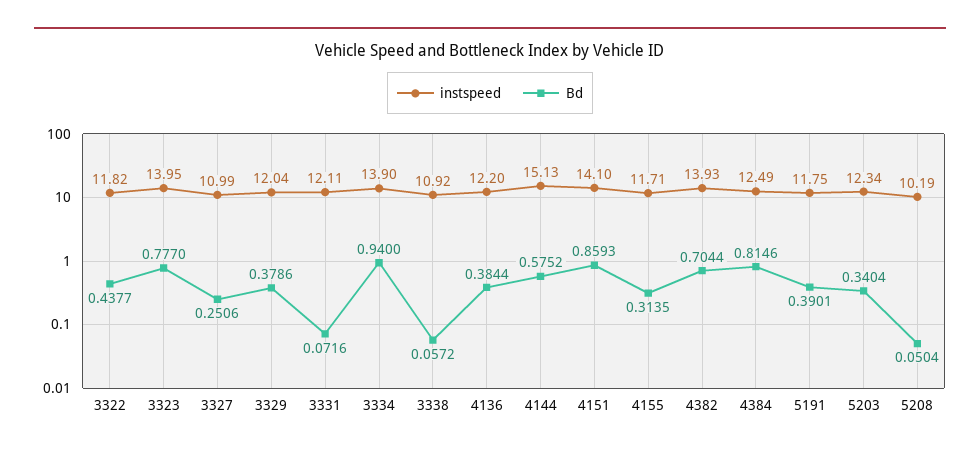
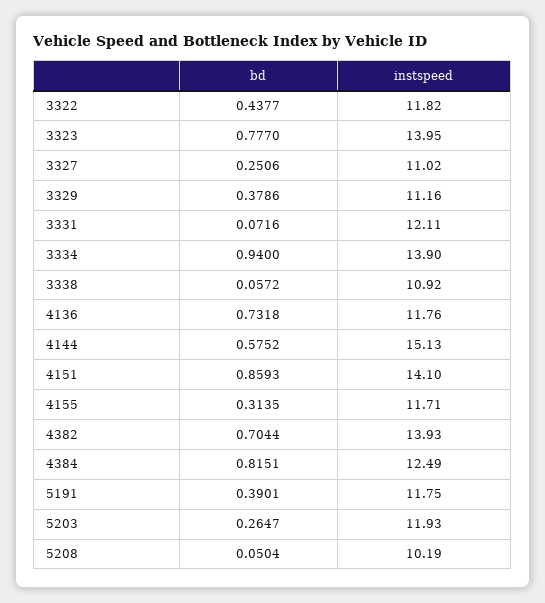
  {
    "instspeed": {
      "3322": 11.82,
      "3323": 13.95,
-     "3327": 10.99,
+     "3327": 11.02,
-     "3329": 12.04,
+     "3329": 11.16,
      "3331": 12.11,
      "3334": 13.9,
      "3338": 10.92,
-     "4136": 12.2,
+     "4136": 11.76,
      "4144": 15.13,
      "4151": 14.1,
      "4155": 11.71,
      "4382": 13.93,
      "4384": 12.49,
      "5191": 11.75,
-     "5203": 12.34,
+     "5203": 11.93,
      "5208": 10.19
    },
    "Bd": {
      "3322": 0.4377,
      "3323": 0.777,
      "3327": 0.2506,
      "3329": 0.3786,
      "3331": 0.0716,
      "3334": 0.94,
      "3338": 0.0572,
-     "4136": 0.3844,
+     "4136": 0.7318,
      "4144": 0.5752,
      "4151": 0.8593,
      "4155": 0.3135,
      "4382": 0.7044,
-     "4384": 0.8146,
+     "4384": 0.8151,
      "5191": 0.3901,
-     "5203": 0.3404,
+     "5203": 0.2647,
      "5208": 0.0504
    }
  }

